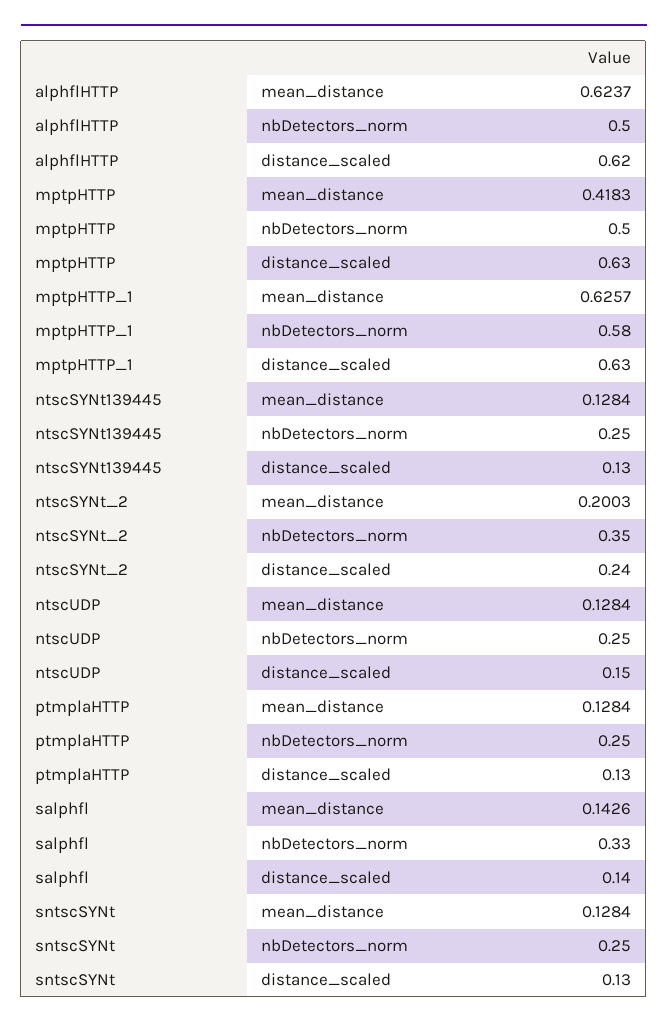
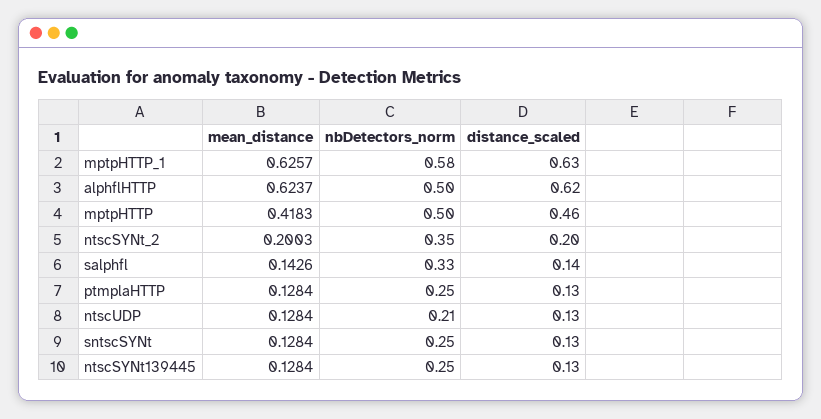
  {
    "alphflHTTP": {
      "mean_distance": 0.6237,
      "nbDetectors_norm": 0.5,
      "distance_scaled": 0.62
    },
    "mptpHTTP": {
      "mean_distance": 0.4183,
      "nbDetectors_norm": 0.5,
-     "distance_scaled": 0.63
+     "distance_scaled": 0.46
    },
    "mptpHTTP_1": {
      "mean_distance": 0.6257,
      "nbDetectors_norm": 0.58,
      "distance_scaled": 0.63
    },
    "ntscSYNt139445": {
      "mean_distance": 0.1284,
      "nbDetectors_norm": 0.25,
      "distance_scaled": 0.13
    },
    "ntscSYNt_2": {
      "mean_distance": 0.2003,
      "nbDetectors_norm": 0.35,
-     "distance_scaled": 0.24
+     "distance_scaled": 0.2
    },
    "ntscUDP": {
      "mean_distance": 0.1284,
-     "nbDetectors_norm": 0.25,
+     "nbDetectors_norm": 0.21,
-     "distance_scaled": 0.15
+     "distance_scaled": 0.13
    },
    "ptmplaHTTP": {
      "mean_distance": 0.1284,
      "nbDetectors_norm": 0.25,
      "distance_scaled": 0.13
    },
    "salphfl": {
      "mean_distance": 0.1426,
      "nbDetectors_norm": 0.33,
      "distance_scaled": 0.14
    },
    "sntscSYNt": {
      "mean_distance": 0.1284,
      "nbDetectors_norm": 0.25,
      "distance_scaled": 0.13
    }
  }

